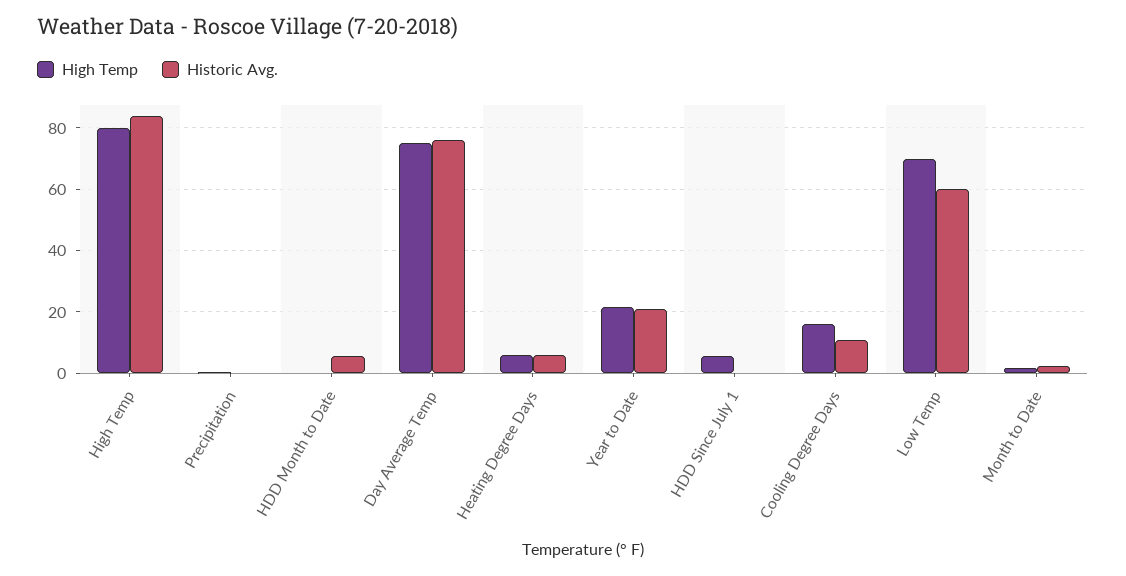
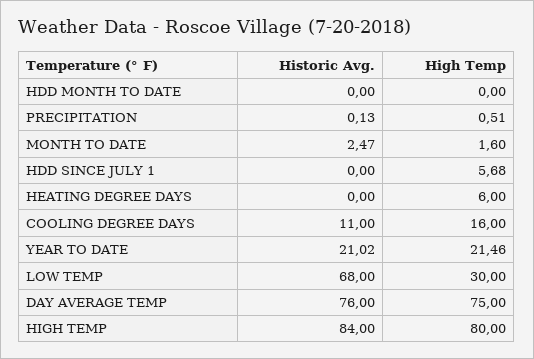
  {
    "High Temp": {
      "High Temp": 80,
      "Precipitation": 0.51,
      "HDD Month to Date": 0,
      "Day Average Temp": 75,
      "Heating Degree Days": 6,
      "Year to Date": 21.46,
      "HDD Since July 1": 5.68,
      "Cooling Degree Days": 16,
-     "Low Temp": 70,
+     "Low Temp": 30,
      "Month to Date": 1.6
    },
    "Historic Avg.": {
      "High Temp": 84,
      "Precipitation": 0.13,
-     "HDD Month to Date": 6,
+     "HDD Month to Date": 0,
      "Day Average Temp": 76,
-     "Heating Degree Days": 6,
+     "Heating Degree Days": 0,
      "Year to Date": 21.02,
      "HDD Since July 1": 0,
      "Cooling Degree Days": 11,
-     "Low Temp": 60,
+     "Low Temp": 68,
      "Month to Date": 2.47
    }
  }

